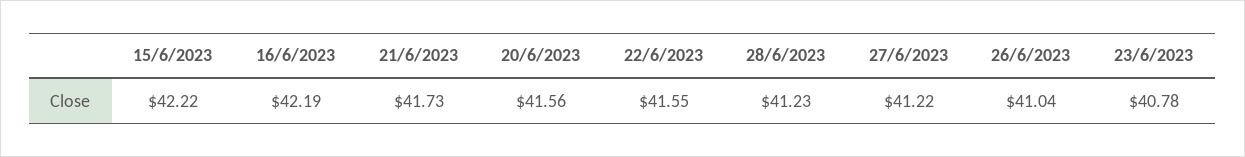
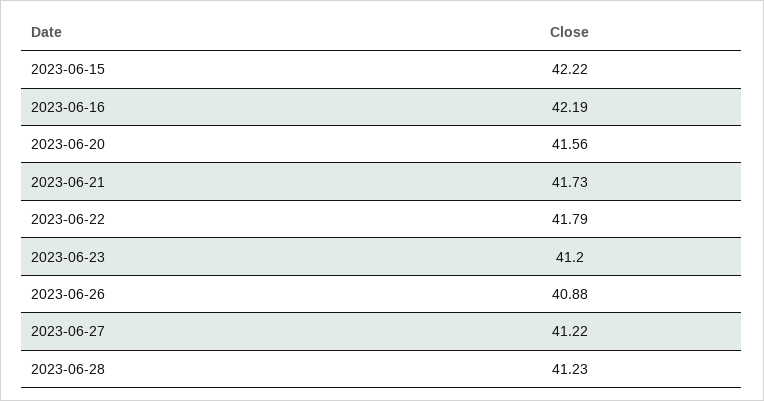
  {
    "15/6/2023": 42.22,
    "16/6/2023": 42.19,
    "21/6/2023": 41.73,
    "20/6/2023": 41.56,
-   "22/6/2023": 41.55,
+   "22/6/2023": 41.79,
    "28/6/2023": 41.23,
    "27/6/2023": 41.22,
-   "26/6/2023": 41.04,
+   "26/6/2023": 40.88,
-   "23/6/2023": 40.78
+   "23/6/2023": 41.2
  }

